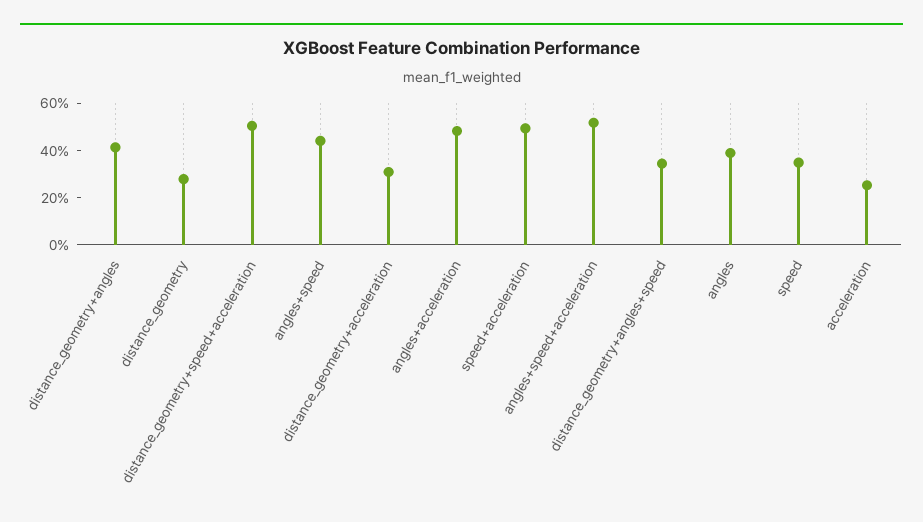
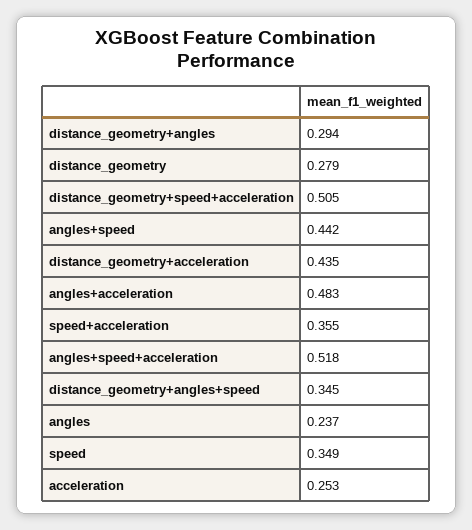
  {
-   "distance_geometry+angles": 0.4,
+   "distance_geometry+angles": 0.294,
    "distance_geometry": 0.279,
    "distance_geometry+speed+acceleration": 0.505,
    "angles+speed": 0.442,
-   "distance_geometry+acceleration": 0.3,
+   "distance_geometry+acceleration": 0.435,
    "angles+acceleration": 0.483,
-   "speed+acceleration": 0.5,
+   "speed+acceleration": 0.355,
    "angles+speed+acceleration": 0.518,
    "distance_geometry+angles+speed": 0.345,
-   "angles": 0.4,
+   "angles": 0.237,
    "speed": 0.349,
    "acceleration": 0.253
  }

